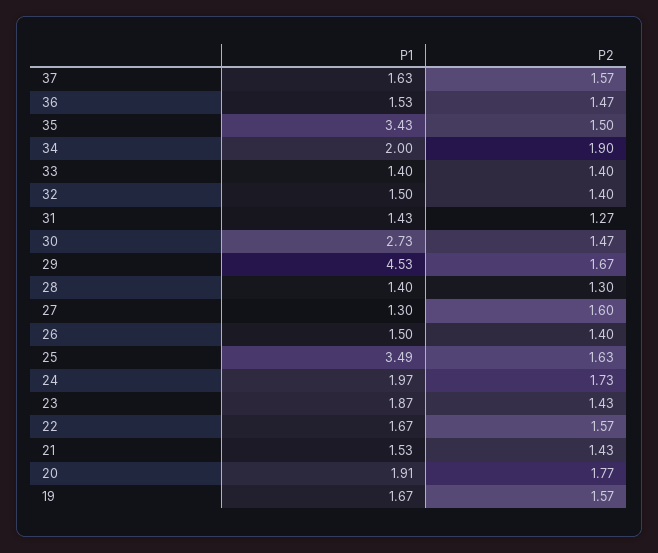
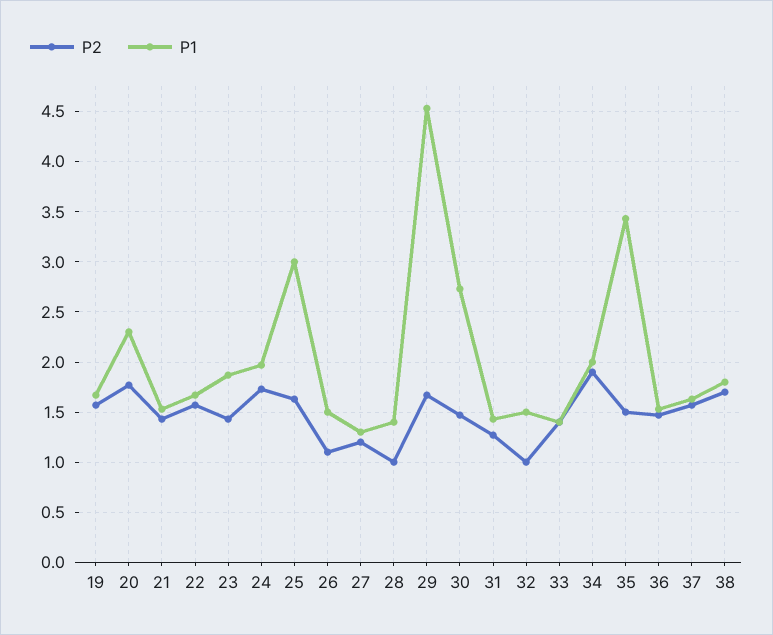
  {
    "P1": {
      "37": 1.63,
      "36": 1.53,
      "35": 3.43,
      "34": 2,
      "33": 1.4,
      "32": 1.5,
      "31": 1.43,
      "30": 2.73,
      "29": 4.53,
      "28": 1.4,
      "27": 1.3,
      "26": 1.5,
-     "25": 3.49,
+     "25": 3,
      "24": 1.97,
      "23": 1.87,
      "22": 1.67,
      "21": 1.53,
-     "20": 1.91,
+     "20": 2.3,
-     "19": 1.67
+     "19": 1.67,
+     "38": 1.8
    },
    "P2": {
      "37": 1.57,
      "36": 1.47,
      "35": 1.5,
      "34": 1.9,
      "33": 1.4,
-     "32": 1.4,
+     "32": 1,
      "31": 1.27,
      "30": 1.47,
      "29": 1.67,
-     "28": 1.3,
+     "28": 1,
-     "27": 1.6,
+     "27": 1.2,
-     "26": 1.4,
+     "26": 1.1,
      "25": 1.63,
      "24": 1.73,
      "23": 1.43,
      "22": 1.57,
      "21": 1.43,
      "20": 1.77,
-     "19": 1.57
+     "19": 1.57,
+     "38": 1.7
    }
  }

